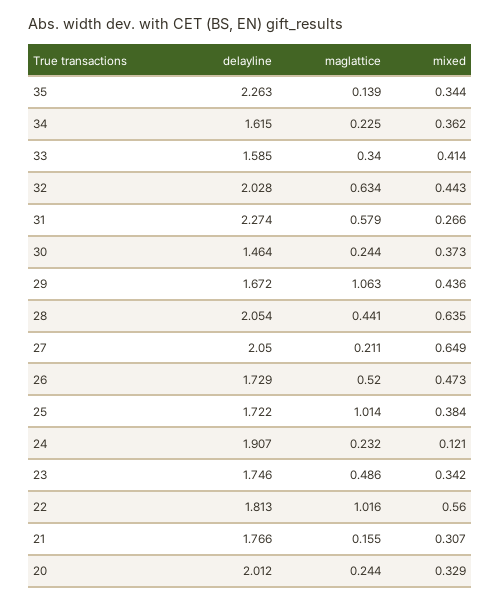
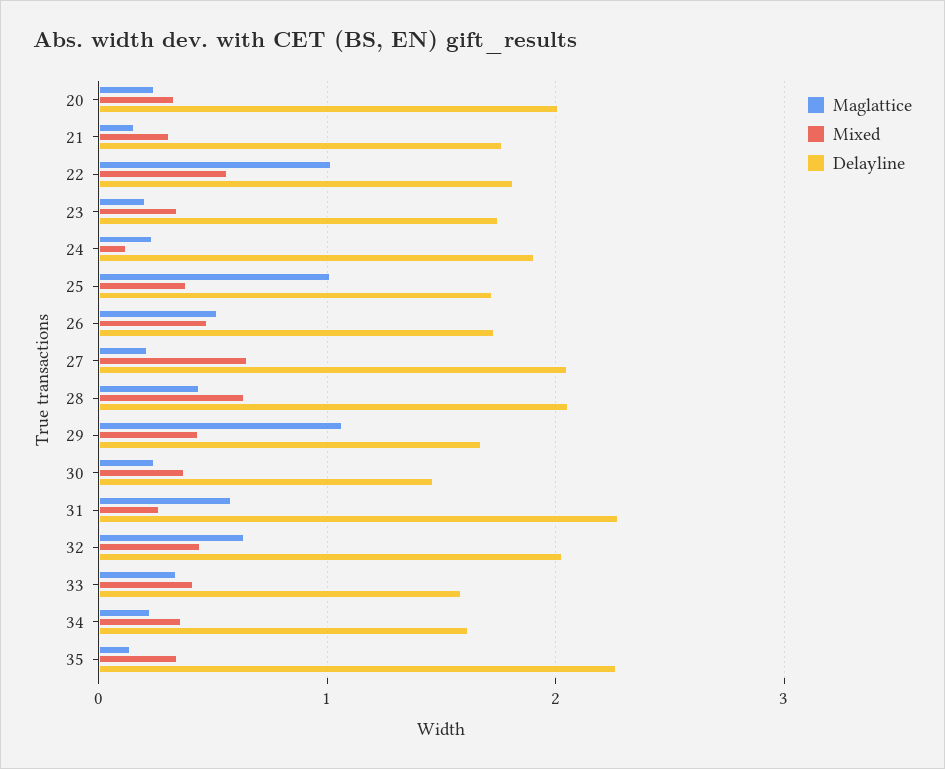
  {
    "delayline": {
      "35": 2.263,
      "34": 1.615,
      "33": 1.585,
      "32": 2.028,
      "31": 2.274,
      "30": 1.464,
      "29": 1.672,
      "28": 2.054,
      "27": 2.05,
      "26": 1.729,
      "25": 1.722,
      "24": 1.907,
      "23": 1.746,
      "22": 1.813,
      "21": 1.766,
      "20": 2.012
    },
    "maglattice": {
      "35": 0.139,
      "34": 0.225,
      "33": 0.34,
      "32": 0.634,
      "31": 0.579,
      "30": 0.244,
      "29": 1.063,
      "28": 0.441,
      "27": 0.211,
      "26": 0.52,
      "25": 1.014,
      "24": 0.232,
-     "23": 0.486,
+     "23": 0.2,
      "22": 1.016,
      "21": 0.155,
      "20": 0.244
    },
    "mixed": {
      "35": 0.344,
      "34": 0.362,
      "33": 0.414,
      "32": 0.443,
      "31": 0.266,
      "30": 0.373,
      "29": 0.436,
      "28": 0.635,
      "27": 0.649,
      "26": 0.473,
      "25": 0.384,
      "24": 0.121,
      "23": 0.342,
      "22": 0.56,
      "21": 0.307,
      "20": 0.329
    }
  }

